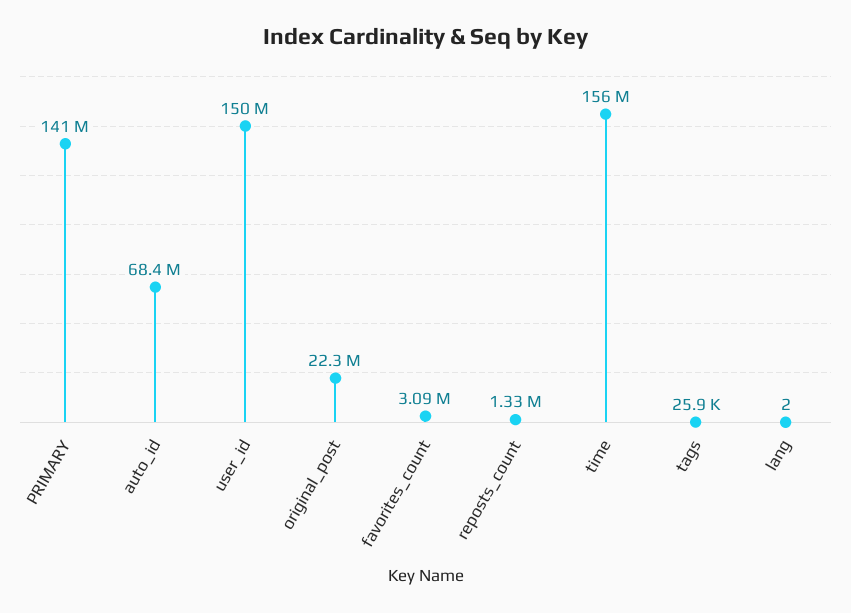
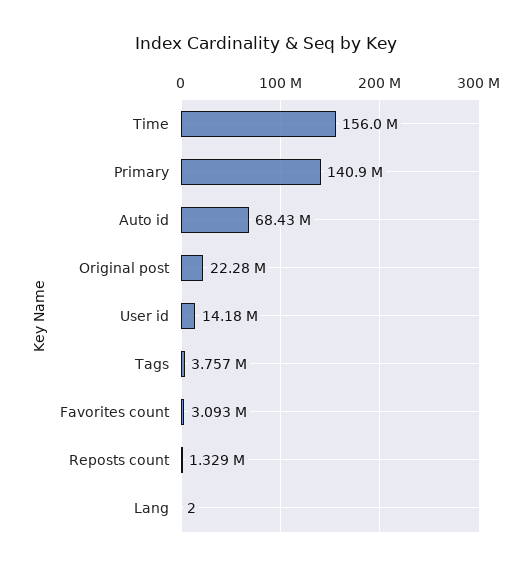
  {
    "PRIMARY": 140900000,
    "auto_id": 68430000,
-   "user_id": 150000000,
+   "user_id": 14180000,
    "original_post": 22280000,
    "favorites_count": 3093000,
    "reposts_count": 1329000,
    "time": 156000000,
-   "tags": 25900,
+   "tags": 3757000,
    "lang": 2
  }

